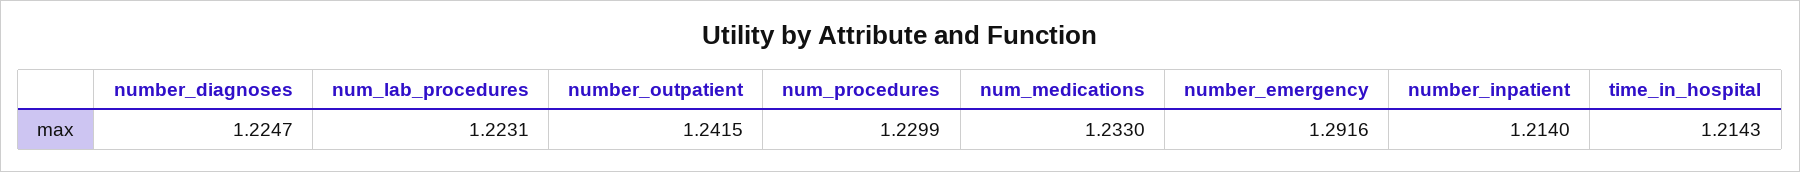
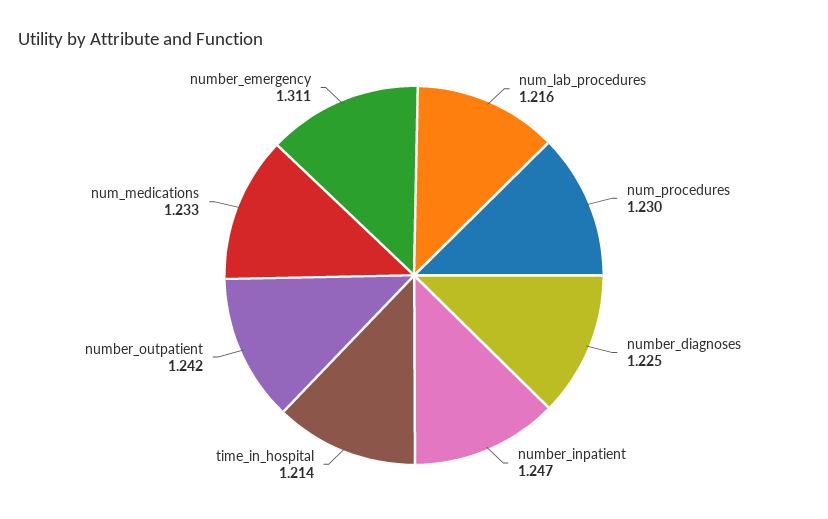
  {
    "number_diagnoses": 1.2247,
-   "num_lab_procedures": 1.2231,
+   "num_lab_procedures": 1.216,
    "number_outpatient": 1.2415,
    "num_procedures": 1.2299,
    "num_medications": 1.233,
-   "number_emergency": 1.2916,
+   "number_emergency": 1.311,
-   "number_inpatient": 1.214,
+   "number_inpatient": 1.247,
    "time_in_hospital": 1.2143
  }

